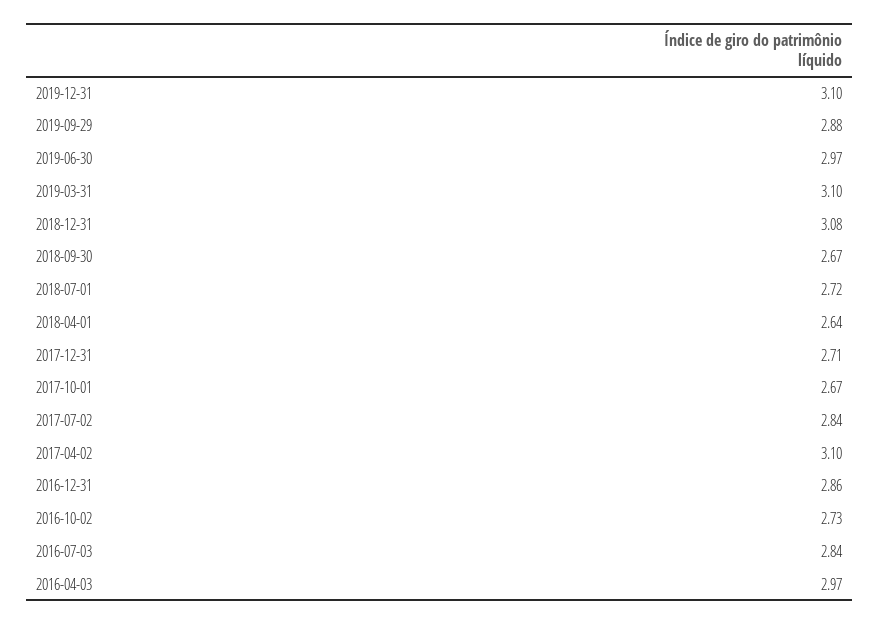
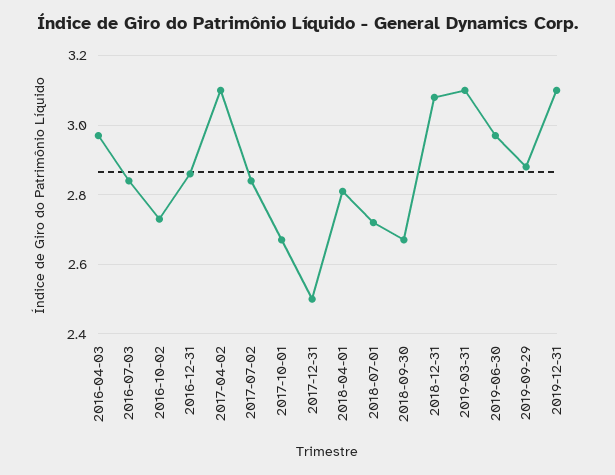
  {
    "2019-12-31": 3.1,
    "2019-09-29": 2.88,
    "2019-06-30": 2.97,
    "2019-03-31": 3.1,
    "2018-12-31": 3.08,
    "2018-09-30": 2.67,
    "2018-07-01": 2.72,
-   "2018-04-01": 2.64,
+   "2018-04-01": 2.8,
-   "2017-12-31": 2.71,
+   "2017-12-31": 2.5,
    "2017-10-01": 2.67,
    "2017-07-02": 2.84,
    "2017-04-02": 3.1,
    "2016-12-31": 2.86,
    "2016-10-02": 2.73,
    "2016-07-03": 2.84,
    "2016-04-03": 2.97
  }

